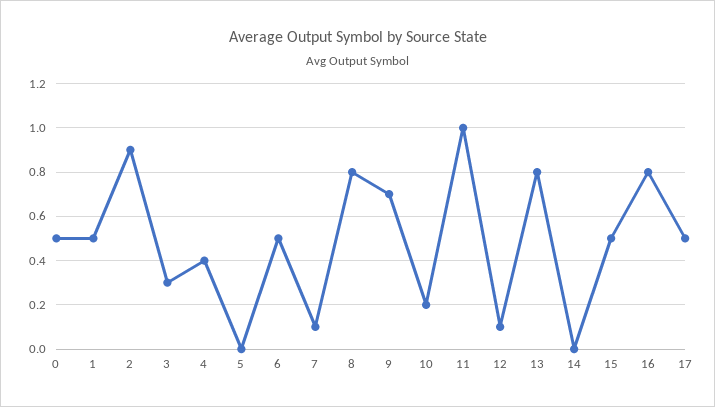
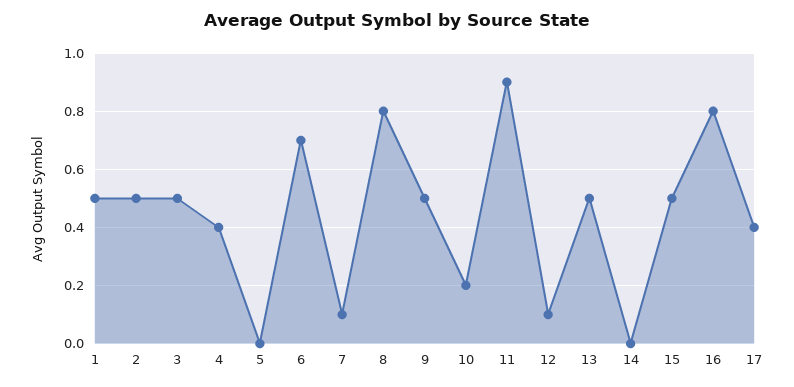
  {
-   "0": 0.5,
    "1": 0.5,
-   "2": 0.9,
+   "2": 0.5,
-   "3": 0.3,
+   "3": 0.5,
    "4": 0.4,
    "5": 0,
-   "6": 0.5,
+   "6": 0.7,
    "7": 0.1,
    "8": 0.8,
-   "9": 0.7,
+   "9": 0.5,
    "10": 0.2,
-   "11": 1,
+   "11": 0.9,
    "12": 0.1,
-   "13": 0.8,
+   "13": 0.5,
    "14": 0,
    "15": 0.5,
    "16": 0.8,
-   "17": 0.5
+   "17": 0.4
  }

